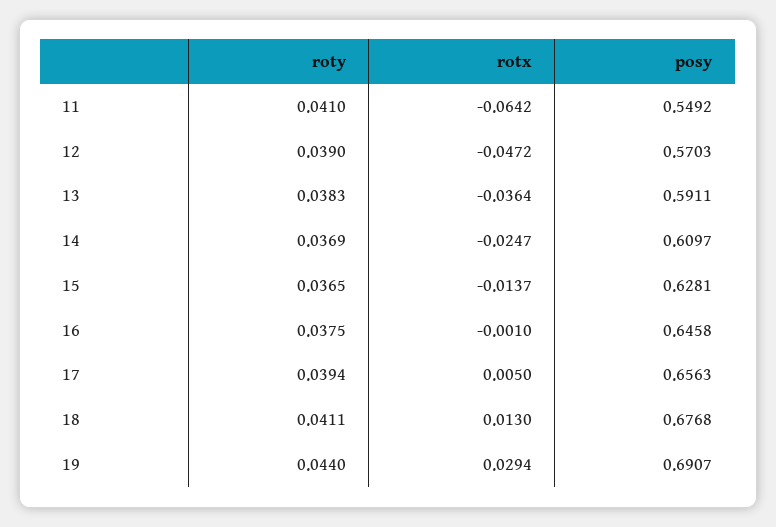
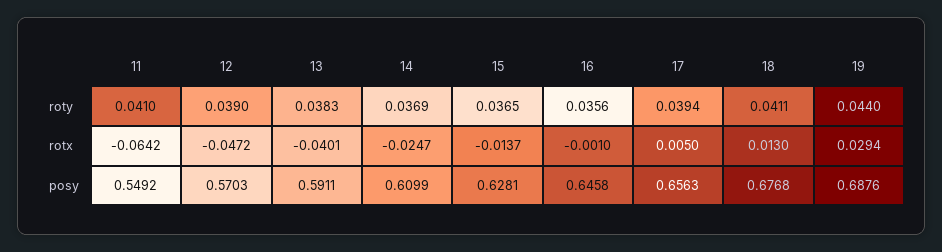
  {
    "roty": {
      "11": 0.041,
      "12": 0.039,
      "13": 0.0383,
      "14": 0.0369,
      "15": 0.0365,
-     "16": 0.0375,
+     "16": 0.0356,
      "17": 0.0394,
      "18": 0.0411,
      "19": 0.044
    },
    "rotx": {
      "11": -0.0642,
      "12": -0.0472,
-     "13": -0.0364,
+     "13": -0.0401,
      "14": -0.0247,
      "15": -0.0137,
      "16": -0.001,
      "17": 0.005,
      "18": 0.013,
      "19": 0.0294
    },
    "posy": {
      "11": 0.5492,
      "12": 0.5703,
      "13": 0.5911,
-     "14": 0.6097,
+     "14": 0.6099,
      "15": 0.6281,
      "16": 0.6458,
      "17": 0.6563,
      "18": 0.6768,
-     "19": 0.6907
+     "19": 0.6876
    }
  }

